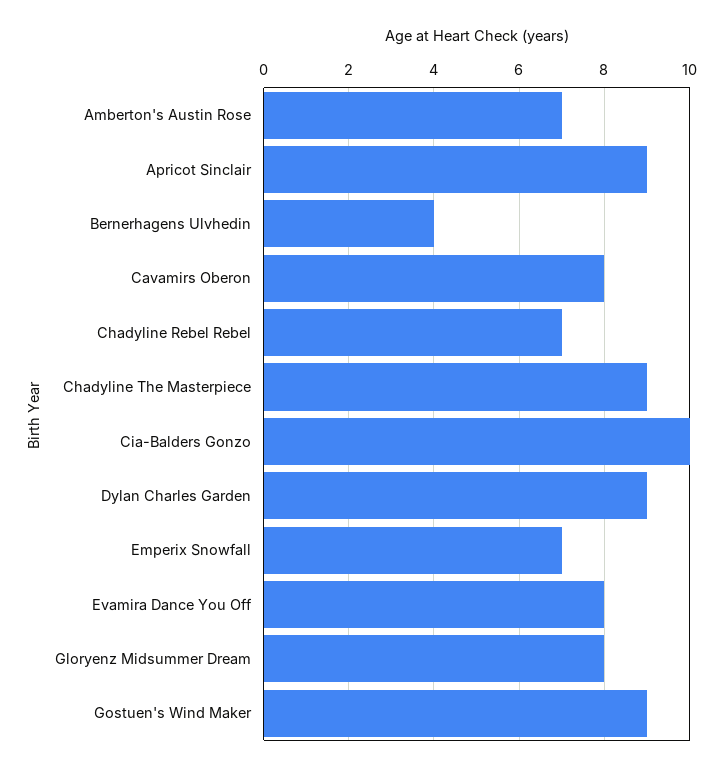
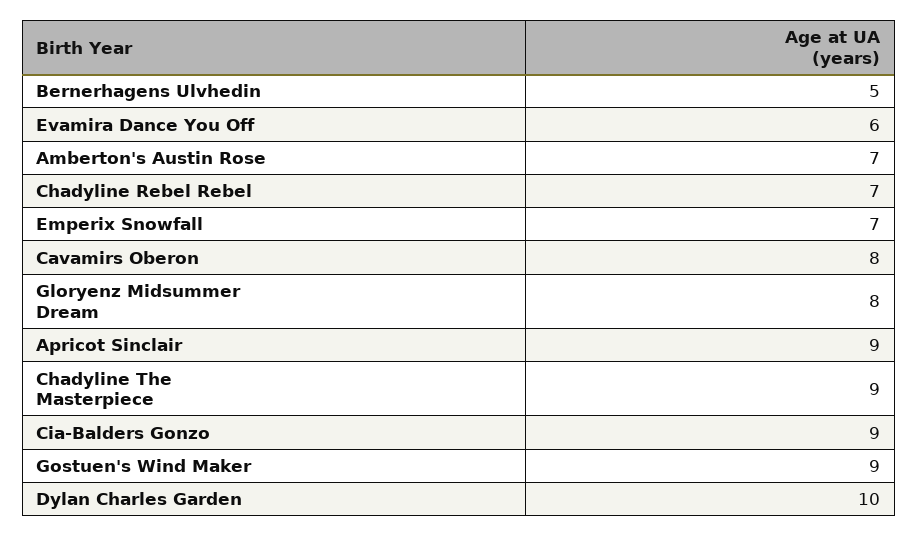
  {
    "Amberton's Austin Rose": 7,
    "Apricot Sinclair": 9,
-   "Bernerhagens Ulvhedin": 4,
+   "Bernerhagens Ulvhedin": 5,
    "Cavamirs Oberon": 8,
    "Chadyline Rebel Rebel": 7,
    "Chadyline The Masterpiece": 9,
-   "Cia-Balders Gonzo": 10,
+   "Cia-Balders Gonzo": 9,
-   "Dylan Charles Garden": 9,
+   "Dylan Charles Garden": 10,
    "Emperix Snowfall": 7,
-   "Evamira Dance You Off": 8,
+   "Evamira Dance You Off": 6,
    "Gloryenz Midsummer Dream": 8,
    "Gostuen's Wind Maker": 9
  }

